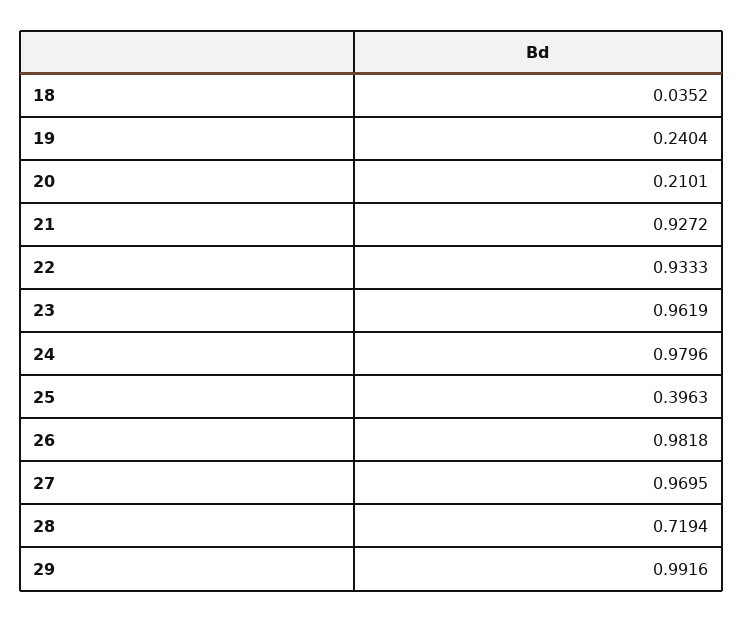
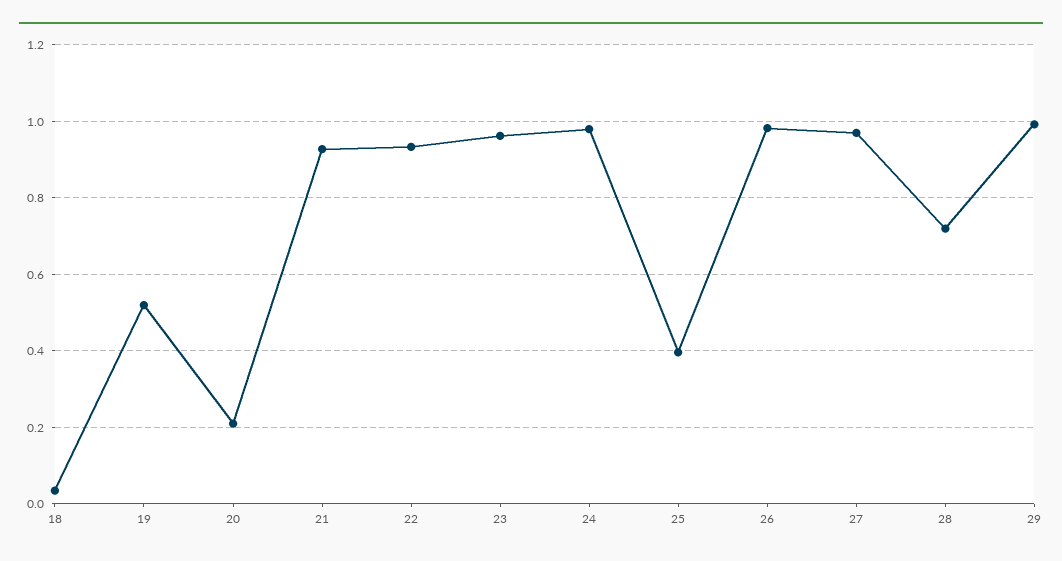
  {
    "18": 0.0352,
-   "19": 0.2404,
+   "19": 0.52,
    "20": 0.2101,
    "21": 0.9272,
    "22": 0.9333,
    "23": 0.9619,
    "24": 0.9796,
    "25": 0.3963,
    "26": 0.9818,
    "27": 0.9695,
    "28": 0.7194,
    "29": 0.9916
  }

